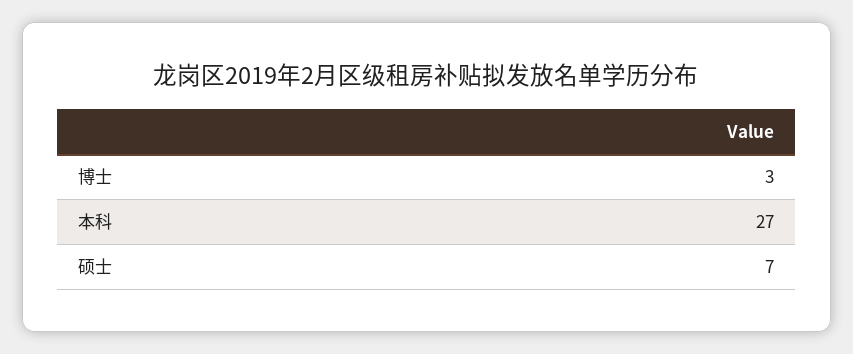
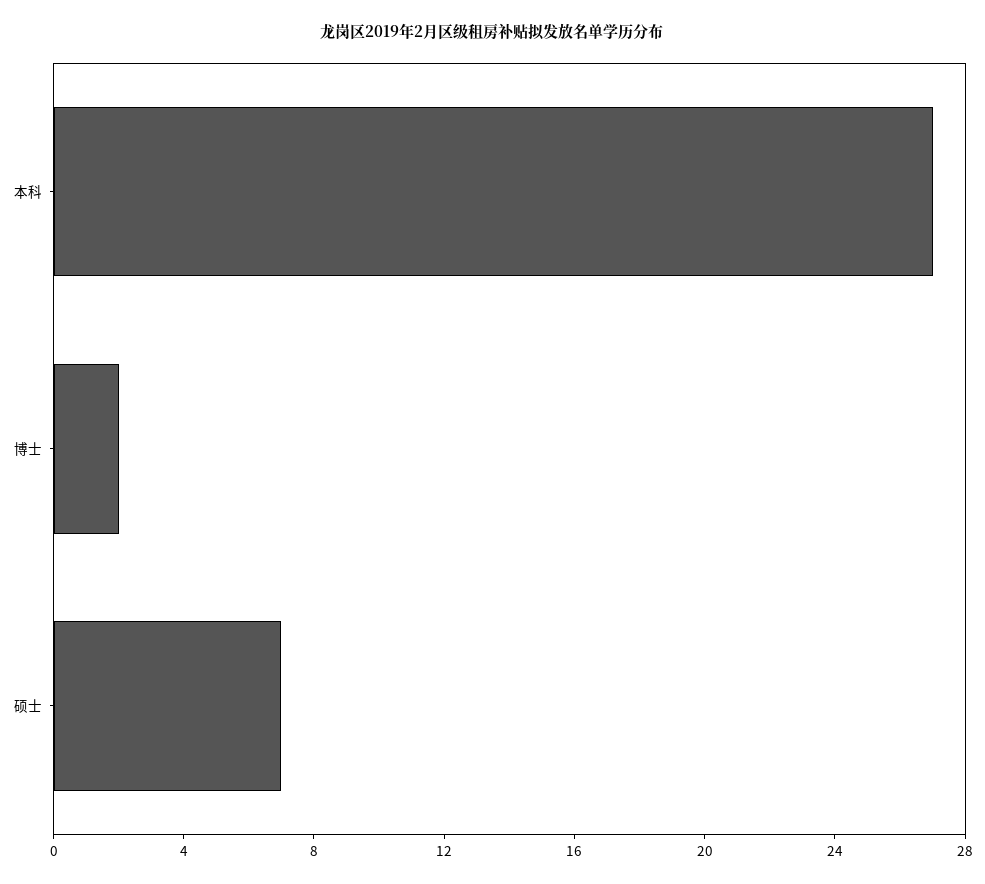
  {
-   "博士": 3,
+   "博士": 2,
    "本科": 27,
    "硕士": 7
  }

